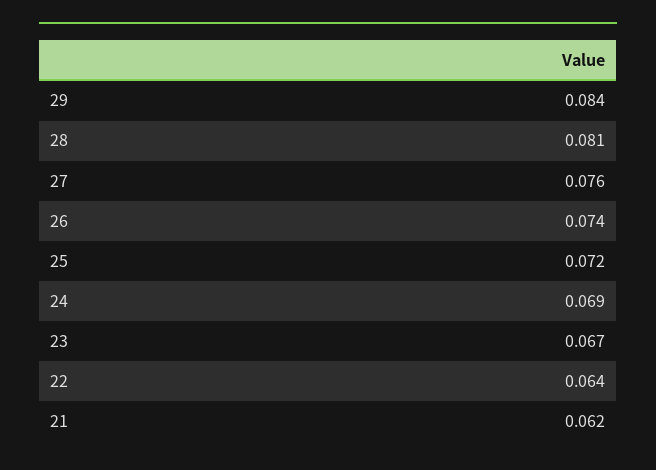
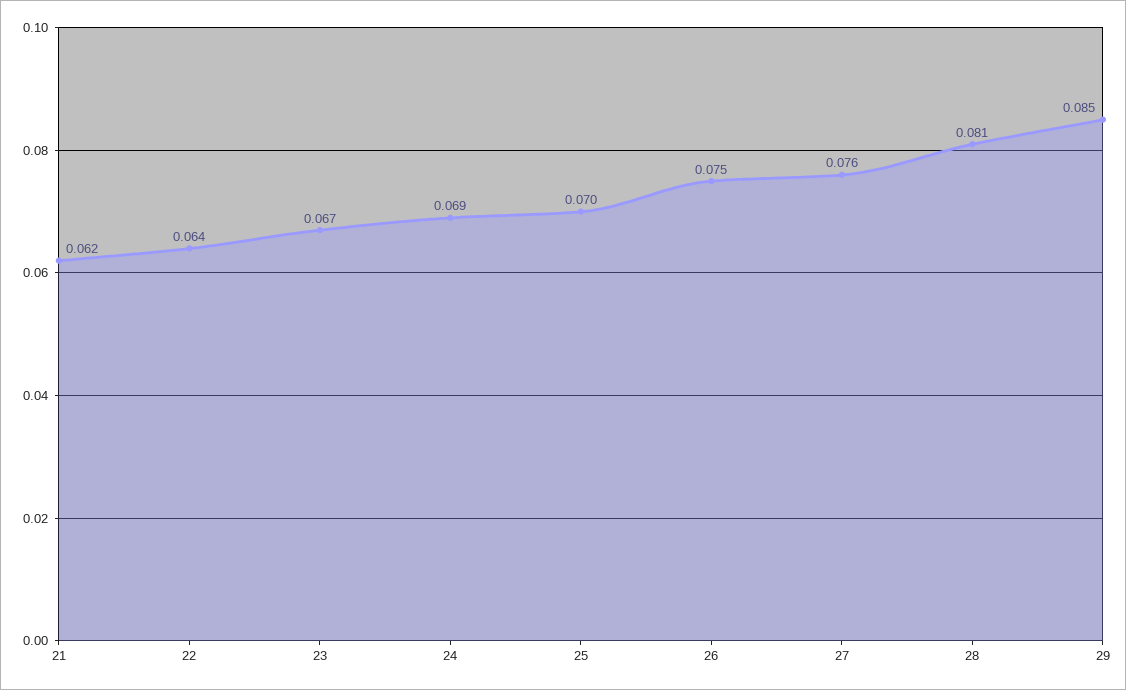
  {
-   "29": 0.084,
+   "29": 0.085,
    "28": 0.081,
    "27": 0.076,
-   "26": 0.074,
+   "26": 0.075,
-   "25": 0.072,
+   "25": 0.07,
    "24": 0.069,
    "23": 0.067,
    "22": 0.064,
    "21": 0.062
  }

